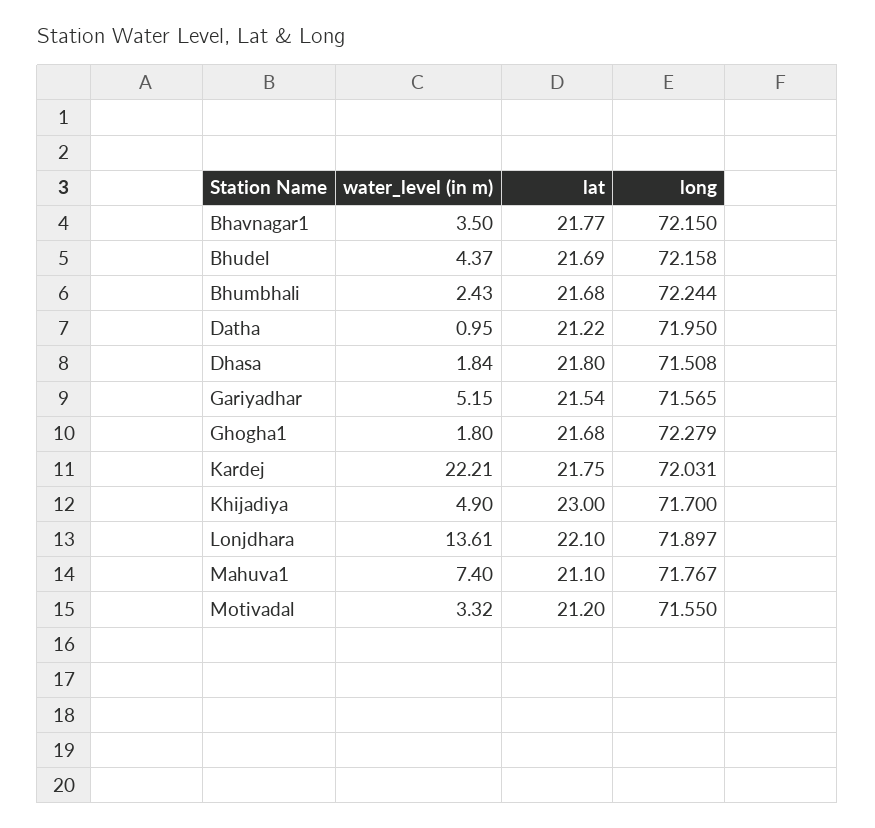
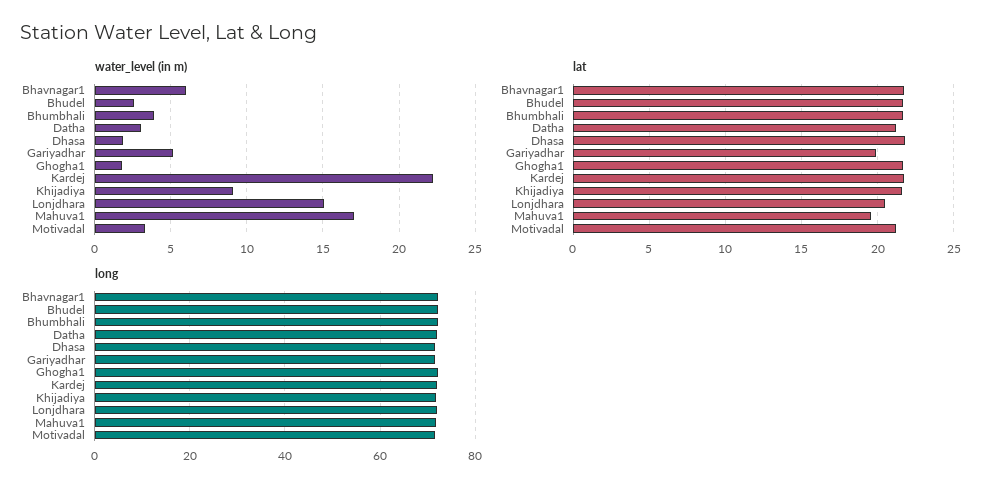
  {
    "water_level (in m)": {
-     "Bhavnagar1": 3.5,
+     "Bhavnagar1": 6,
-     "Bhudel": 4.37,
+     "Bhudel": 2.5,
-     "Bhumbhali": 2.43,
+     "Bhumbhali": 4,
-     "Datha": 0.95,
+     "Datha": 3,
      "Dhasa": 1.84,
      "Gariyadhar": 5.15,
      "Ghogha1": 1.8,
      "Kardej": 22.21,
-     "Khijadiya": 4.9,
+     "Khijadiya": 9,
-     "Lonjdhara": 13.61,
+     "Lonjdhara": 15,
-     "Mahuva1": 7.4,
+     "Mahuva1": 17,
      "Motivadal": 3.32
    },
    "lat": {
      "Bhavnagar1": 21.77,
      "Bhudel": 21.69,
      "Bhumbhali": 21.68,
      "Datha": 21.22,
      "Dhasa": 21.8,
-     "Gariyadhar": 21.54,
+     "Gariyadhar": 20,
      "Ghogha1": 21.68,
      "Kardej": 21.75,
-     "Khijadiya": 23,
+     "Khijadiya": 21.5,
-     "Lonjdhara": 22.1,
+     "Lonjdhara": 20.5,
-     "Mahuva1": 21.1,
+     "Mahuva1": 19.5,
      "Motivadal": 21.2
    },
    "long": {
      "Bhavnagar1": 72.15,
      "Bhudel": 72.158,
      "Bhumbhali": 72.244,
      "Datha": 71.95,
      "Dhasa": 71.508,
      "Gariyadhar": 71.565,
      "Ghogha1": 72.279,
      "Kardej": 72.031,
      "Khijadiya": 71.7,
      "Lonjdhara": 71.897,
      "Mahuva1": 71.767,
      "Motivadal": 71.55
    }
  }

